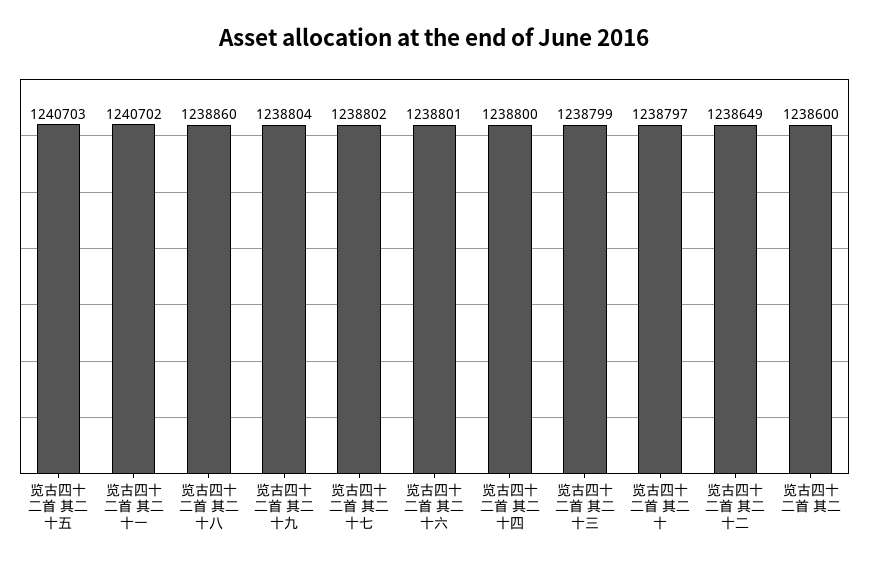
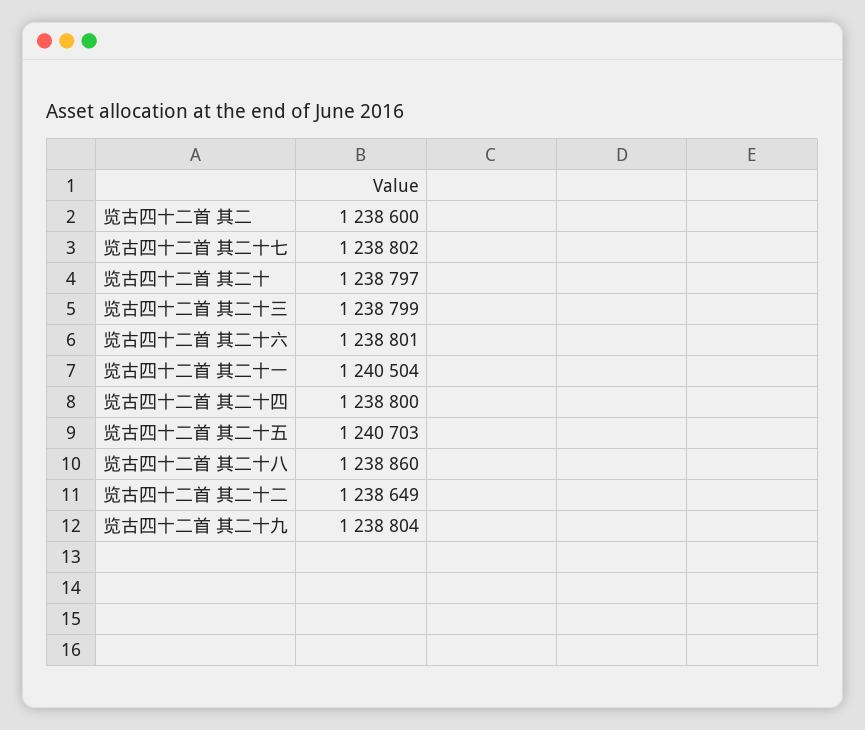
  {
    "览古四十二首 其二十五": 1240703,
-   "览古四十二首 其二十一": 1240702,
+   "览古四十二首 其二十一": 1240504,
    "览古四十二首 其二十八": 1238860,
    "览古四十二首 其二十九": 1238804,
    "览古四十二首 其二十七": 1238802,
    "览古四十二首 其二十六": 1238801,
    "览古四十二首 其二十四": 1238800,
    "览古四十二首 其二十三": 1238799,
    "览古四十二首 其二十": 1238797,
    "览古四十二首 其二十二": 1238649,
    "览古四十二首 其二": 1238600
  }

